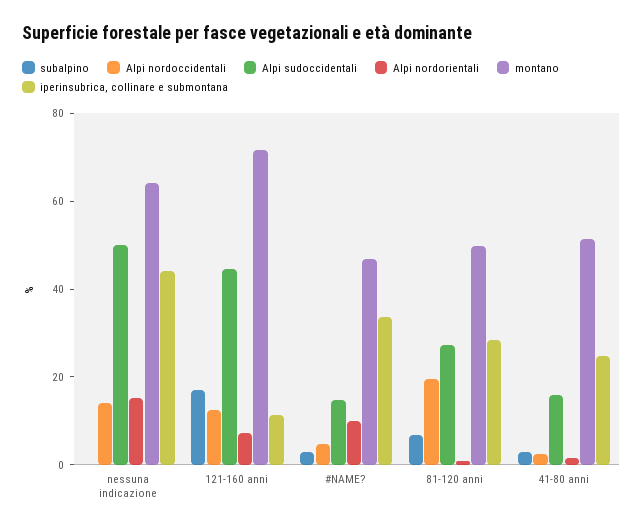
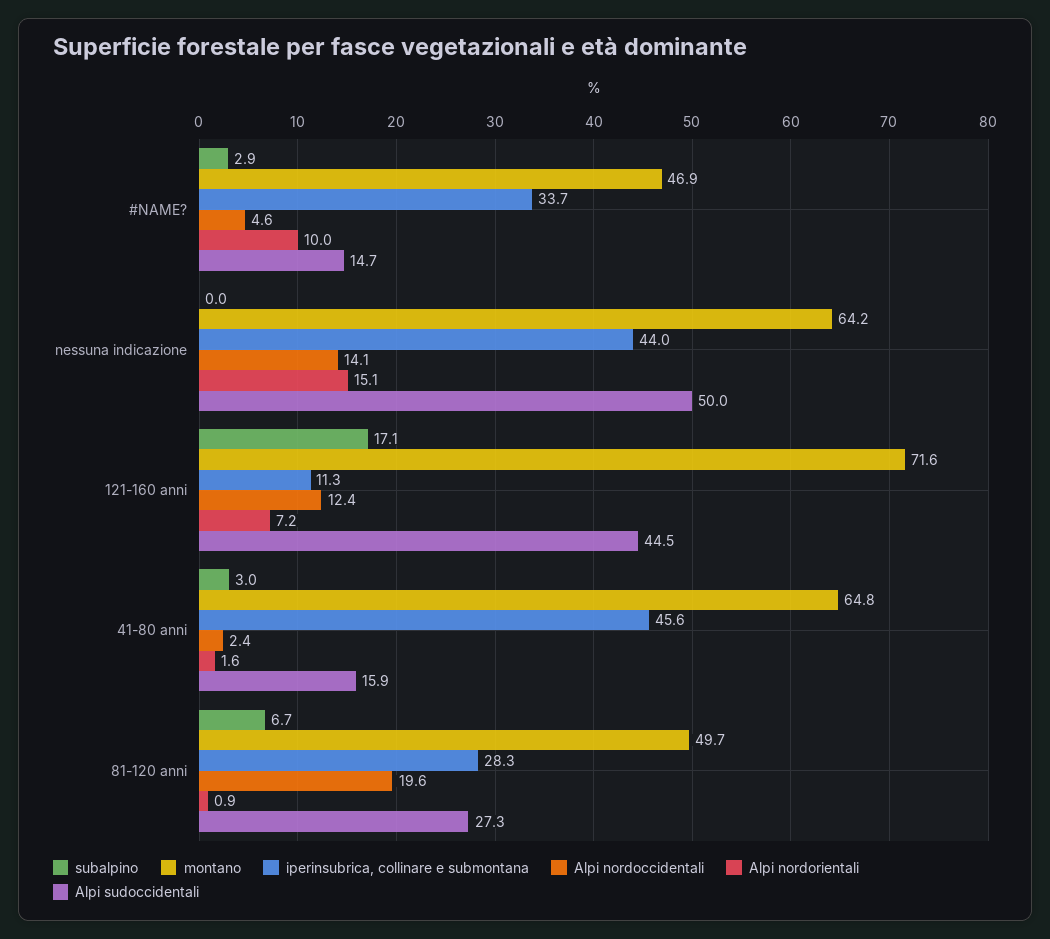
  {
    "subalpino": {
      "nessuna indicazione": 0,
      "121-160 anni": 17.1,
      "#NAME?": 2.9,
      "81-120 anni": 6.7,
      "41-80 anni": 3
    },
    "Alpi nordoccidentali": {
      "nessuna indicazione": 14.1,
      "121-160 anni": 12.4,
      "#NAME?": 4.6,
      "81-120 anni": 19.6,
      "41-80 anni": 2.4
    },
    "Alpi sudoccidentali": {
      "nessuna indicazione": 50,
      "121-160 anni": 44.5,
      "#NAME?": 14.7,
      "81-120 anni": 27.3,
      "41-80 anni": 15.9
    },
    "Alpi nordorientali": {
      "nessuna indicazione": 15.1,
      "121-160 anni": 7.2,
      "#NAME?": 10,
      "81-120 anni": 0.9,
      "41-80 anni": 1.6
    },
    "montano": {
      "nessuna indicazione": 64.2,
      "121-160 anni": 71.6,
      "#NAME?": 46.9,
      "81-120 anni": 49.7,
-     "41-80 anni": 50
+     "41-80 anni": 64.8
    },
    "iperinsubrica, collinare e submontana": {
      "nessuna indicazione": 44,
      "121-160 anni": 11.3,
      "#NAME?": 33.7,
      "81-120 anni": 28.3,
-     "41-80 anni": 25
+     "41-80 anni": 45.6
    }
  }

